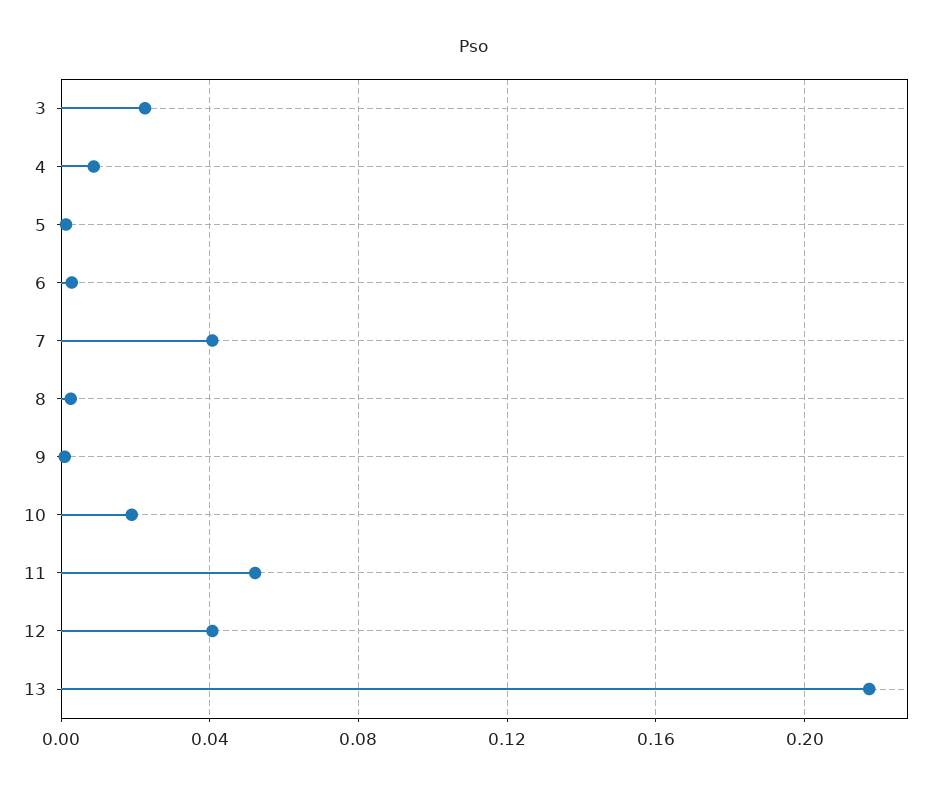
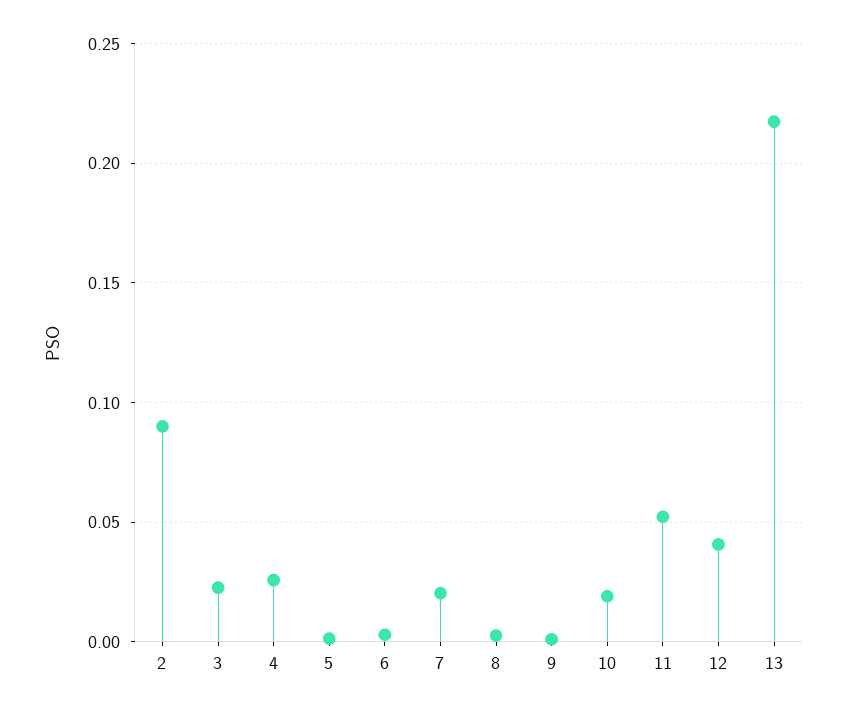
  {
    "3": 0.025,
-   "4": 0.01,
+   "4": 0.025,
    "5": 0,
    "6": 0.005,
-   "7": 0.04,
+   "7": 0.02,
    "8": 0.005,
    "9": 0,
    "10": 0.02,
    "11": 0.05,
    "12": 0.04,
-   "13": 0.215
+   "13": 0.215,
+   "2": 0.09
  }

